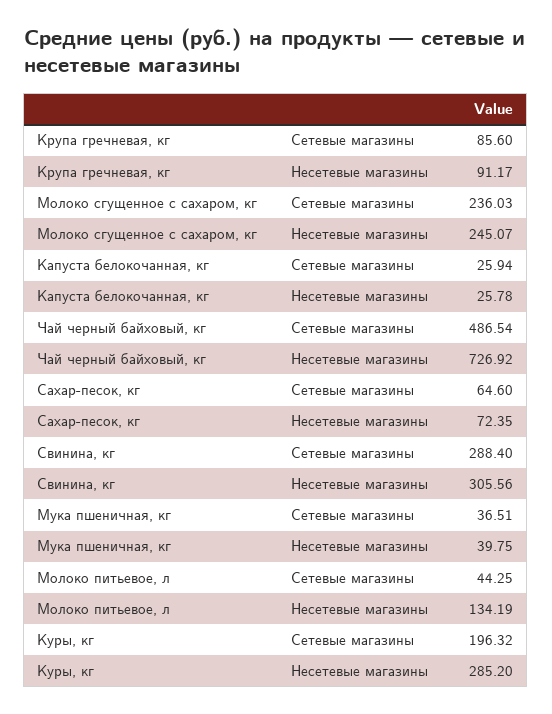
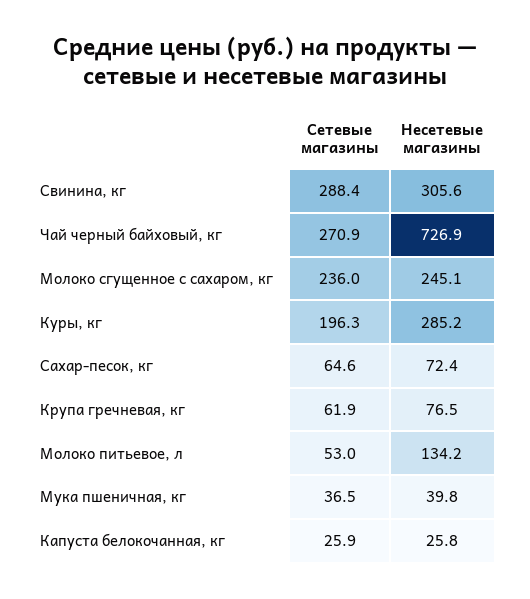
  {
    "Крупа гречневая, кг": {
-     "Сетевые магазины": 85.6,
+     "Сетевые магазины": 61.9,
-     "Несетевые магазины": 91.17
+     "Несетевые магазины": 76.5
    },
    "Молоко сгущенное с сахаром, кг": {
      "Сетевые магазины": 236.03,
      "Несетевые магазины": 245.07
    },
    "Капуста белокочанная, кг": {
      "Сетевые магазины": 25.94,
      "Несетевые магазины": 25.78
    },
    "Чай черный байховый, кг": {
-     "Сетевые магазины": 486.54,
+     "Сетевые магазины": 270.9,
      "Несетевые магазины": 726.92
    },
    "Сахар-песок, кг": {
      "Сетевые магазины": 64.6,
      "Несетевые магазины": 72.35
    },
    "Свинина, кг": {
      "Сетевые магазины": 288.4,
      "Несетевые магазины": 305.56
    },
    "Мука пшеничная, кг": {
      "Сетевые магазины": 36.51,
      "Несетевые магазины": 39.75
    },
    "Молоко питьевое, л": {
-     "Сетевые магазины": 44.25,
+     "Сетевые магазины": 53,
      "Несетевые магазины": 134.19
    },
    "Куры, кг": {
      "Сетевые магазины": 196.32,
      "Несетевые магазины": 285.2
    }
  }

